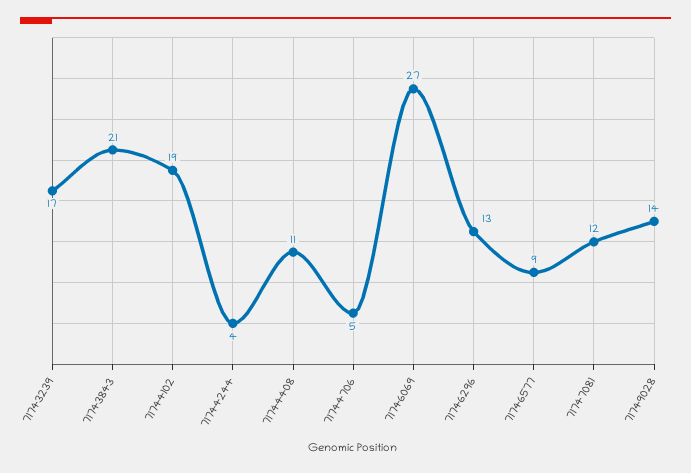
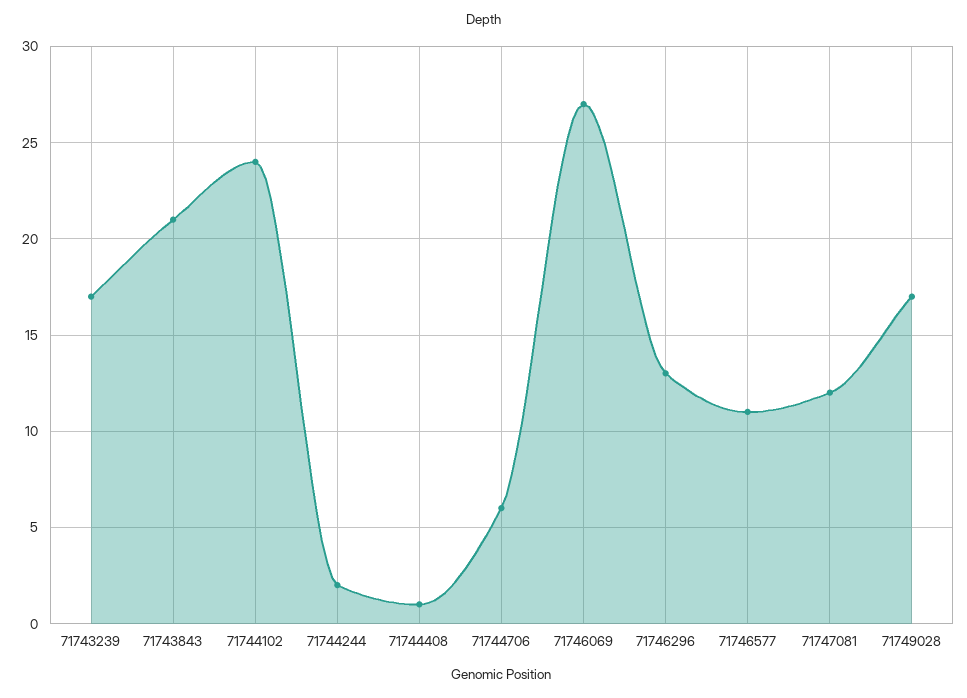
  {
    "71743239": 17,
    "71743843": 21,
-   "71744102": 19,
+   "71744102": 24,
-   "71744244": 4,
+   "71744244": 2,
-   "71744408": 11,
+   "71744408": 1,
-   "71744706": 5,
+   "71744706": 6,
    "71746069": 27,
    "71746296": 13,
-   "71746577": 9,
+   "71746577": 11,
    "71747081": 12,
-   "71749028": 14
+   "71749028": 17
  }

